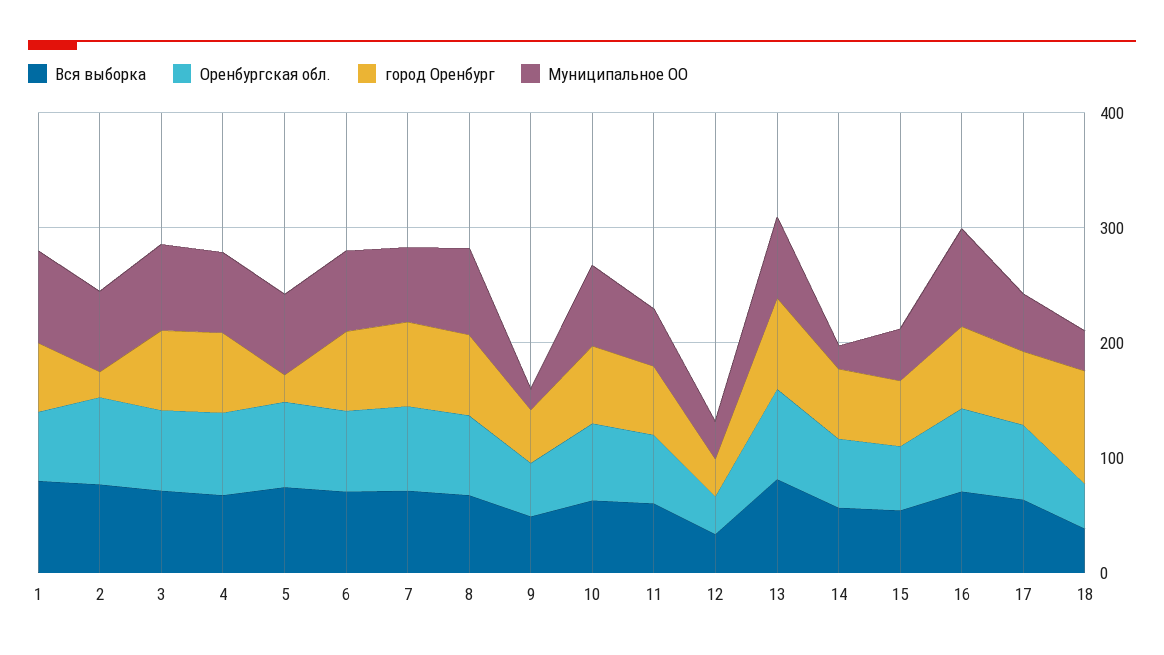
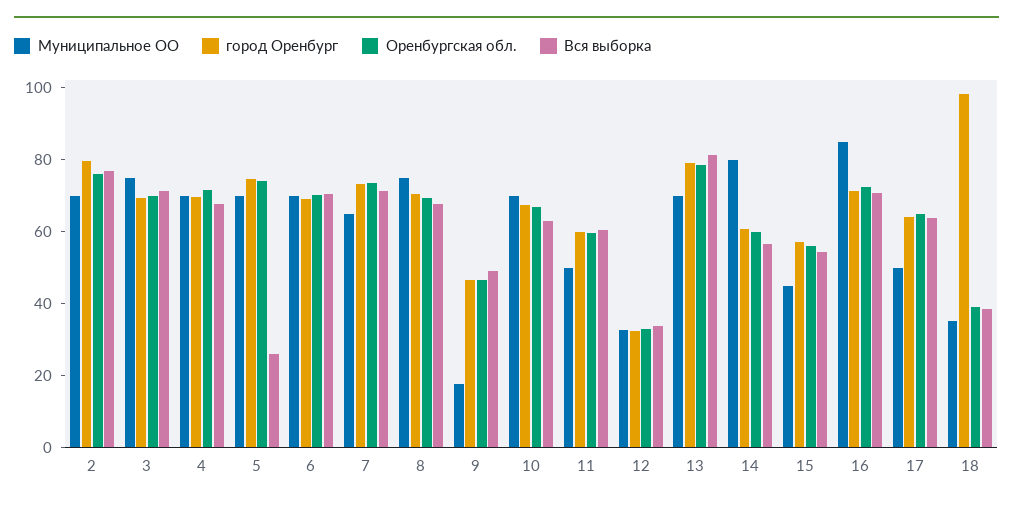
  {
    "Вся выборка": {
-     "1": 80,
      "2": 75,
      "3": 70,
      "4": 70,
-     "5": 80,
+     "5": 25,
      "6": 70,
      "7": 70,
      "8": 70,
      "9": 50,
      "10": 65,
      "11": 60,
      "12": 35,
      "13": 80,
      "14": 55,
      "15": 55,
      "16": 70,
      "17": 65,
      "18": 40
    },
    "Оренбургская обл.": {
-     "1": 60,
      "2": 75,
      "3": 70,
      "4": 70,
      "5": 75,
      "6": 70,
      "7": 75,
      "8": 70,
      "9": 45,
      "10": 65,
      "11": 60,
      "12": 35,
      "13": 80,
      "14": 60,
      "15": 55,
      "16": 70,
      "17": 65,
      "18": 40
    },
    "город Оренбург": {
-     "1": 60,
-     "2": 20,
+     "2": 80,
      "3": 70,
      "4": 70,
-     "5": 20,
+     "5": 75,
      "6": 70,
      "7": 75,
      "8": 70,
      "9": 45,
      "10": 65,
      "11": 60,
      "12": 30,
      "13": 80,
      "14": 60,
      "15": 55,
      "16": 70,
      "17": 65,
      "18": 100
    },
    "Муниципальное ОО": {
-     "1": 80,
      "2": 70,
      "3": 75,
      "4": 70,
      "5": 70,
      "6": 70,
      "7": 65,
      "8": 75,
      "9": 20,
      "10": 70,
      "11": 50,
      "12": 35,
      "13": 70,
-     "14": 20,
+     "14": 80,
      "15": 45,
      "16": 85,
      "17": 50,
      "18": 35
    }
  }

